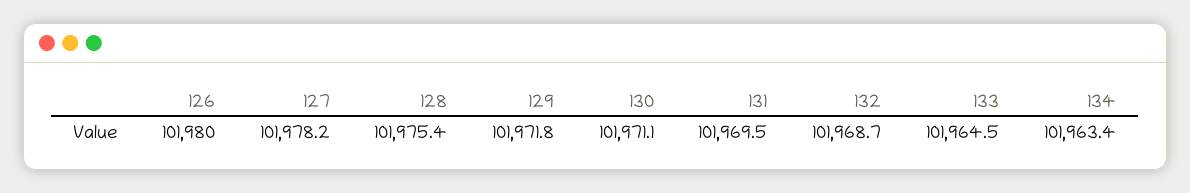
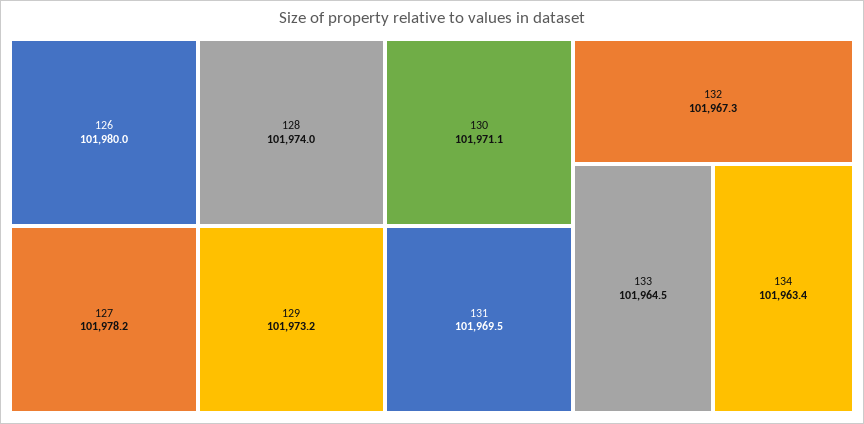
  {
    "126": 101980,
    "127": 101978.2,
-   "128": 101975.4,
+   "128": 101974,
-   "129": 101971.8,
+   "129": 101973.2,
    "130": 101971.1,
    "131": 101969.5,
-   "132": 101968.7,
+   "132": 101967.3,
    "133": 101964.5,
    "134": 101963.4
  }

